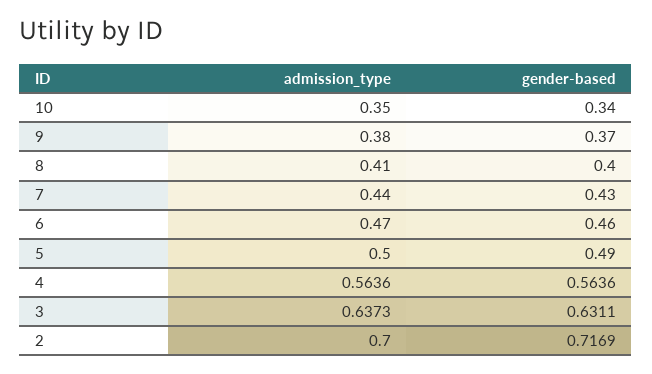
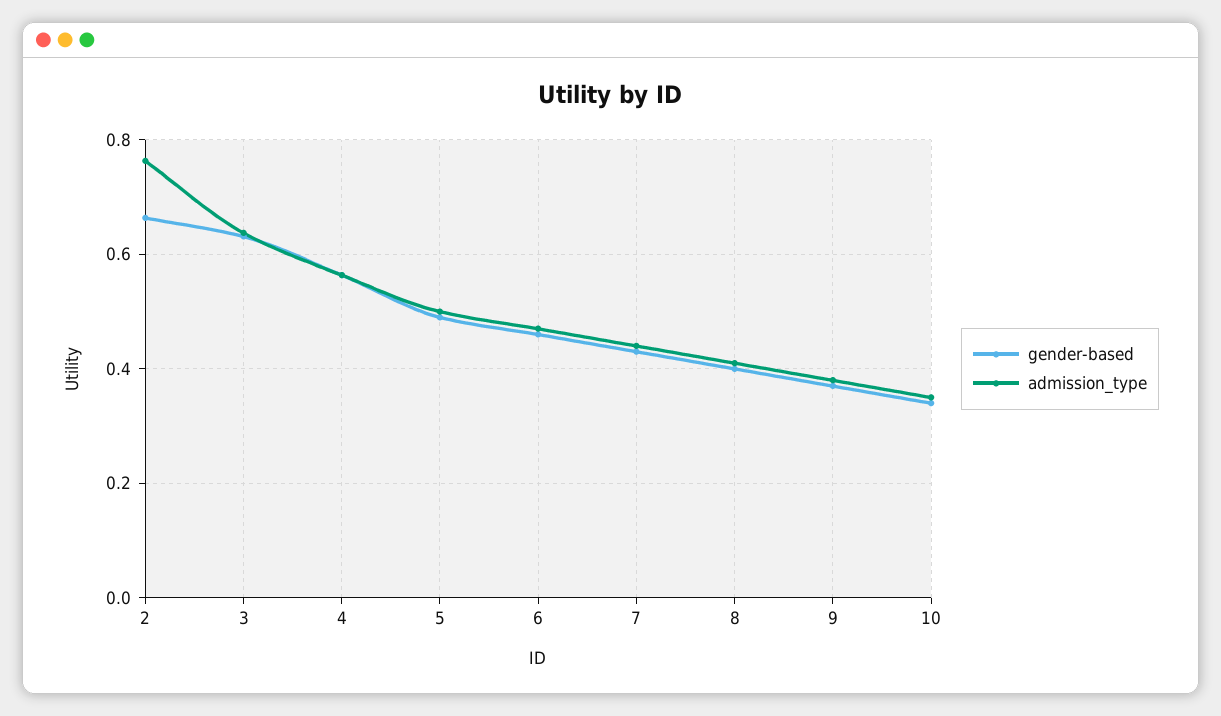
  {
    "admission_type": {
      "10": 0.35,
      "9": 0.38,
      "8": 0.41,
      "7": 0.44,
      "6": 0.47,
      "5": 0.5,
      "4": 0.5636,
      "3": 0.6373,
-     "2": 0.7
+     "2": 0.76
    },
    "gender-based": {
      "10": 0.34,
      "9": 0.37,
      "8": 0.4,
      "7": 0.43,
      "6": 0.46,
      "5": 0.49,
      "4": 0.5636,
      "3": 0.6311,
-     "2": 0.7169
+     "2": 0.66
    }
  }

